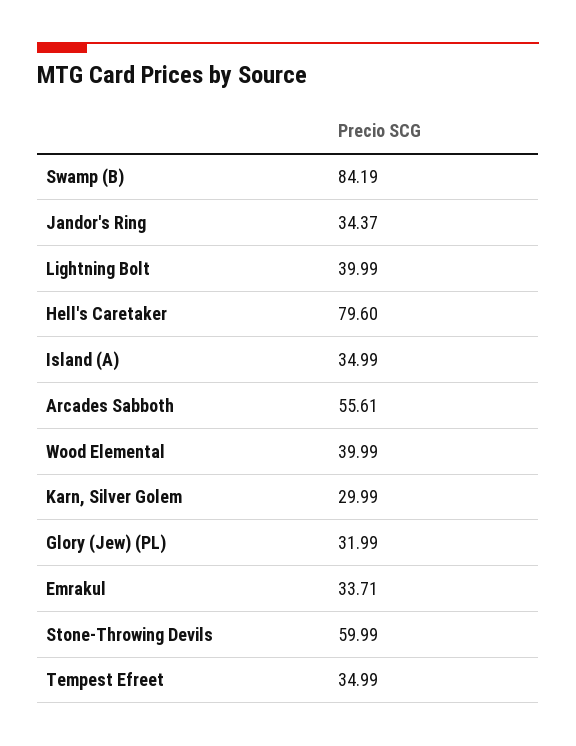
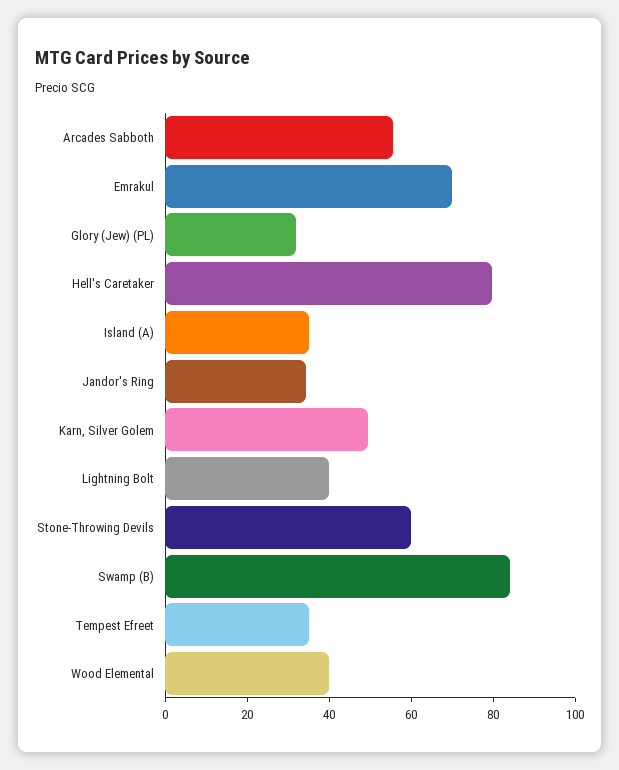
  {
    "Swamp (B)": 84.19,
    "Jandor's Ring": 34.37,
    "Lightning Bolt": 39.99,
    "Hell's Caretaker": 79.6,
    "Island (A)": 34.99,
    "Arcades Sabboth": 55.61,
    "Wood Elemental": 39.99,
-   "Karn, Silver Golem": 29.99,
+   "Karn, Silver Golem": 50,
    "Glory (Jew) (PL)": 31.99,
-   "Emrakul": 33.71,
+   "Emrakul": 70,
    "Stone-Throwing Devils": 59.99,
    "Tempest Efreet": 34.99
  }

